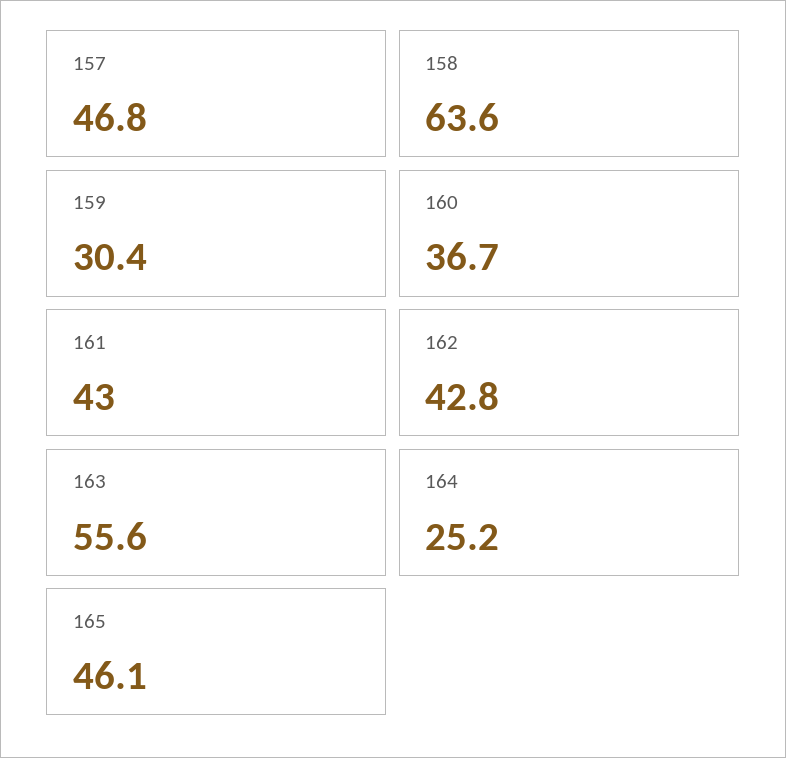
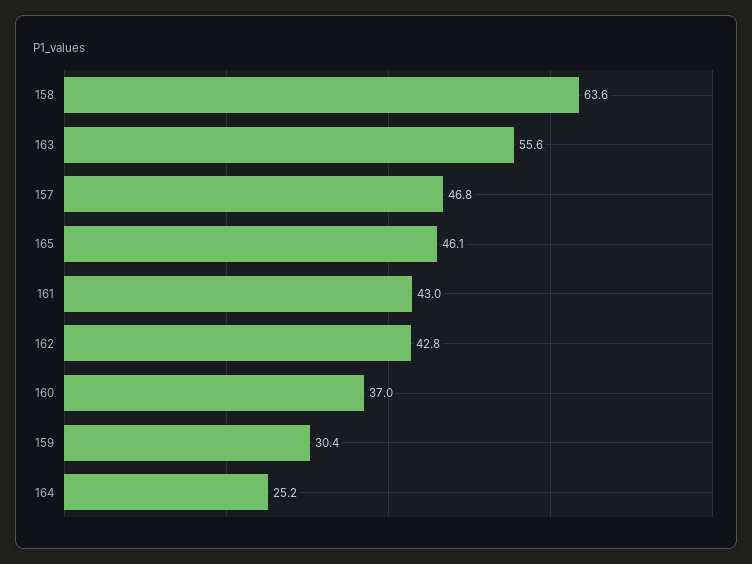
  {
    "157": 46.8,
    "158": 63.6,
    "159": 30.4,
-   "160": 36.7,
+   "160": 37,
    "161": 43,
    "162": 42.8,
    "163": 55.6,
    "164": 25.2,
    "165": 46.1
  }

